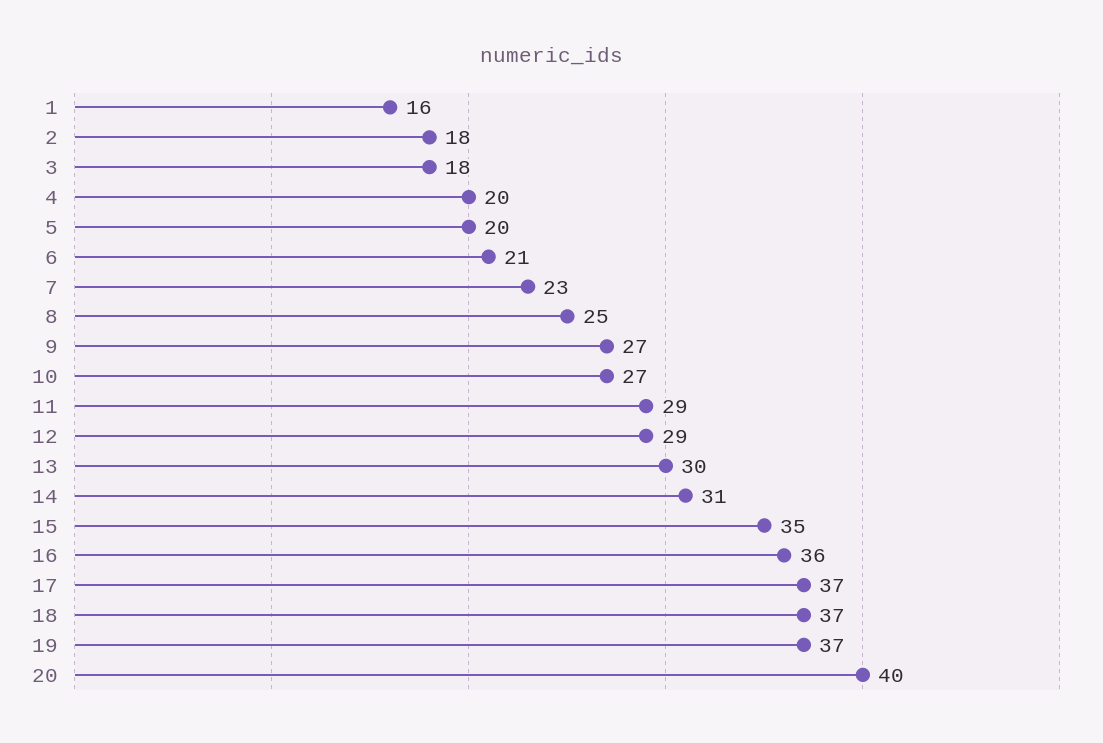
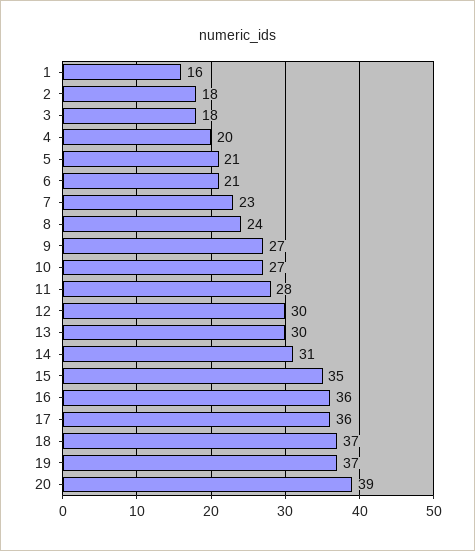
  {
    "1": 16,
    "2": 18,
    "3": 18,
    "4": 20,
-   "5": 20,
+   "5": 21,
    "6": 21,
    "7": 23,
-   "8": 25,
+   "8": 24,
    "9": 27,
    "10": 27,
-   "11": 29,
+   "11": 28,
-   "12": 29,
+   "12": 30,
    "13": 30,
    "14": 31,
    "15": 35,
    "16": 36,
-   "17": 37,
+   "17": 36,
    "18": 37,
    "19": 37,
-   "20": 40
+   "20": 39
  }

